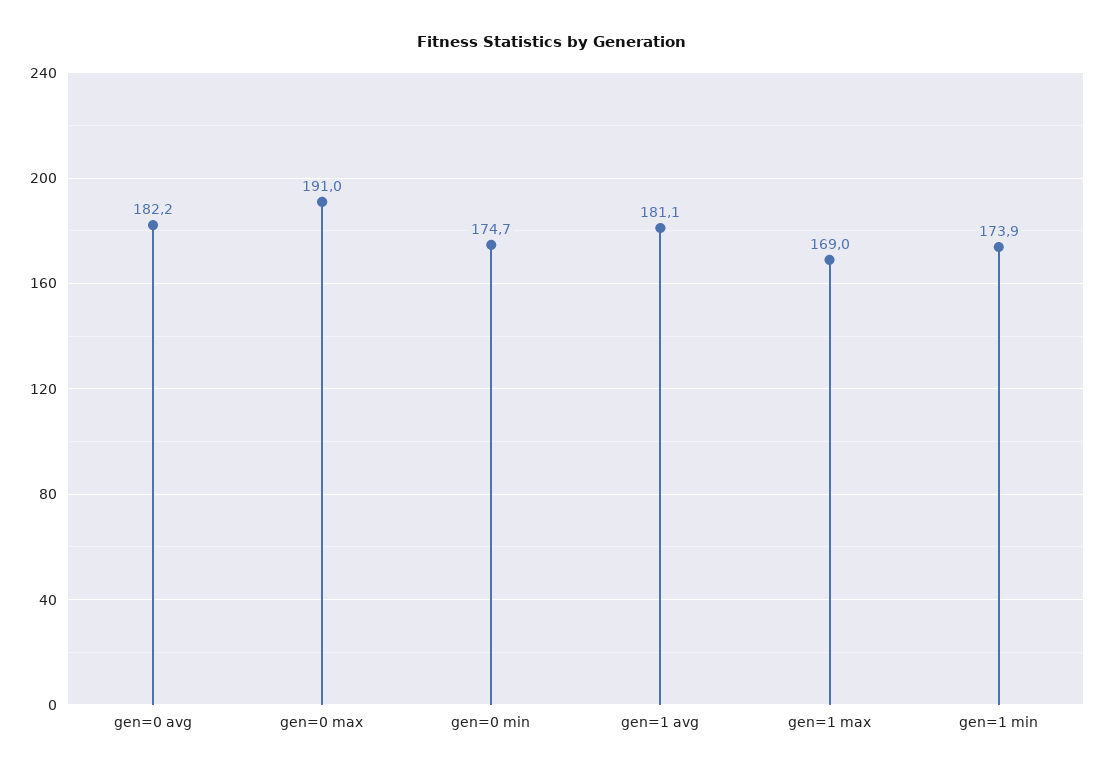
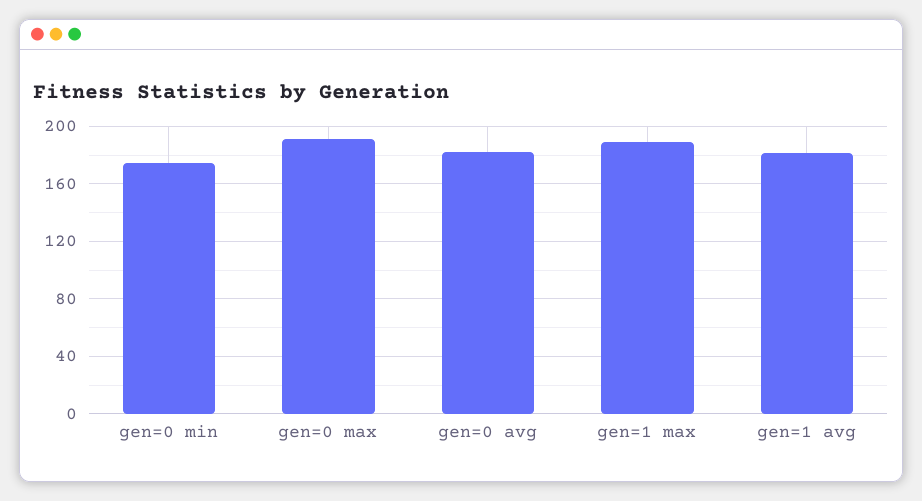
  {
    "gen=0 avg": 182.2,
    "gen=0 max": 191,
    "gen=0 min": 174.7,
    "gen=1 avg": 181.1,
-   "gen=1 max": 169,
+   "gen=1 max": 190
-   "gen=1 min": 173.9
  }

